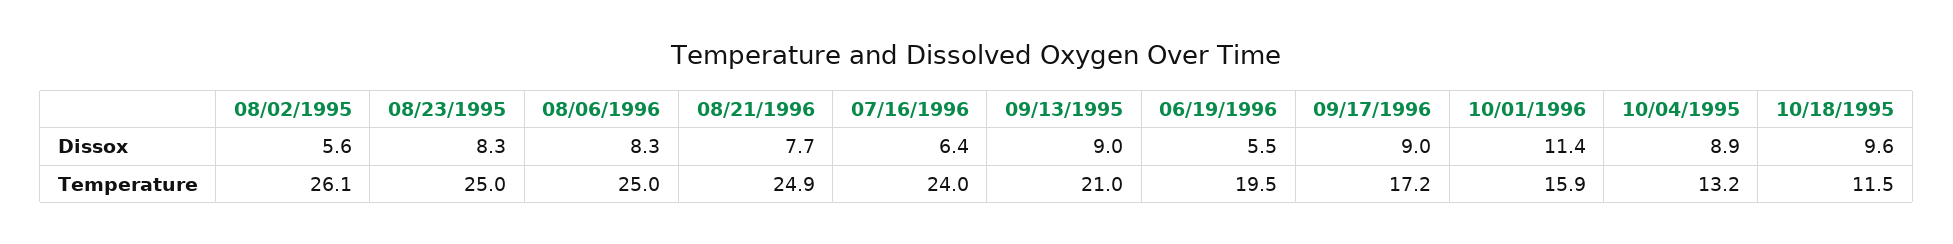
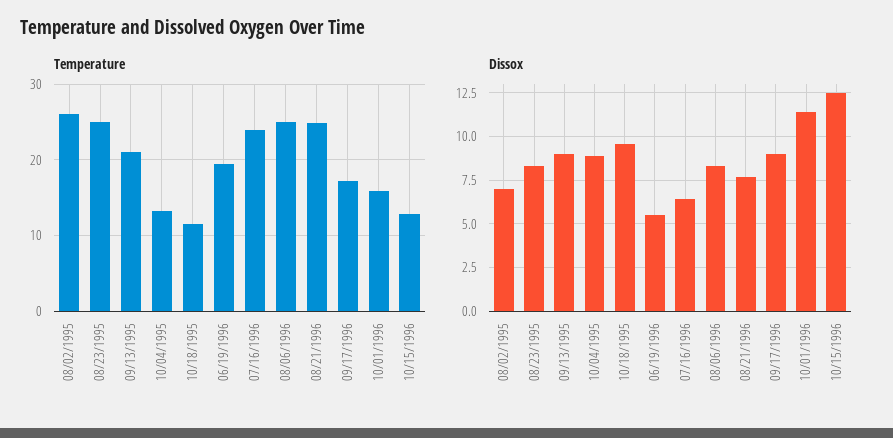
  {
    "Dissox": {
-     "08/02/1995": 5.6,
+     "08/02/1995": 7,
      "08/23/1995": 8.3,
      "08/06/1996": 8.3,
      "08/21/1996": 7.7,
      "07/16/1996": 6.4,
      "09/13/1995": 9,
      "06/19/1996": 5.5,
      "09/17/1996": 9,
      "10/01/1996": 11.4,
      "10/04/1995": 8.9,
-     "10/18/1995": 9.6
+     "10/18/1995": 9.6,
+     "10/15/1996": 12.5
    },
    "Temperature": {
      "08/02/1995": 26.1,
      "08/23/1995": 25,
      "08/06/1996": 25,
      "08/21/1996": 24.9,
      "07/16/1996": 24,
      "09/13/1995": 21,
      "06/19/1996": 19.5,
      "09/17/1996": 17.2,
      "10/01/1996": 15.9,
      "10/04/1995": 13.2,
-     "10/18/1995": 11.5
+     "10/18/1995": 11.5,
+     "10/15/1996": 13
    }
  }

